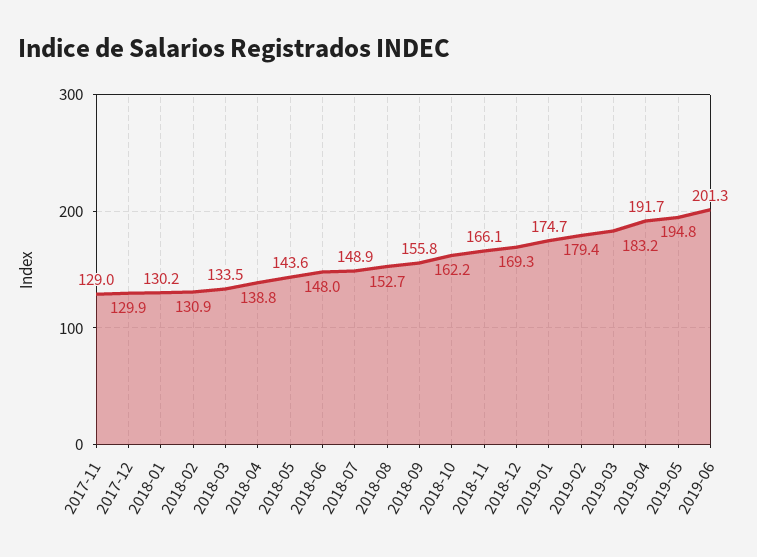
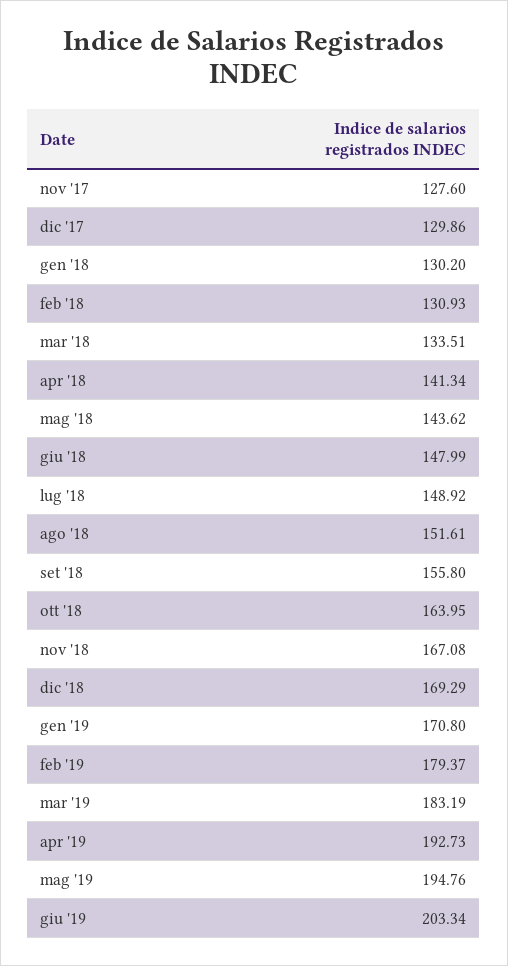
  {
-   "2017-11": 129,
+   "2017-11": 127.6,
    "2017-12": 129.86,
    "2018-01": 130.2,
    "2018-02": 130.93,
    "2018-03": 133.51,
-   "2018-04": 138.8,
+   "2018-04": 141.34,
    "2018-05": 143.62,
    "2018-06": 147.99,
    "2018-07": 148.92,
-   "2018-08": 152.7,
+   "2018-08": 151.61,
    "2018-09": 155.8,
-   "2018-10": 162.2,
+   "2018-10": 163.95,
-   "2018-11": 166.1,
+   "2018-11": 167.08,
    "2018-12": 169.29,
-   "2019-01": 174.7,
+   "2019-01": 170.8,
    "2019-02": 179.37,
    "2019-03": 183.19,
-   "2019-04": 191.7,
+   "2019-04": 192.73,
    "2019-05": 194.76,
-   "2019-06": 201.3
+   "2019-06": 203.34
  }

